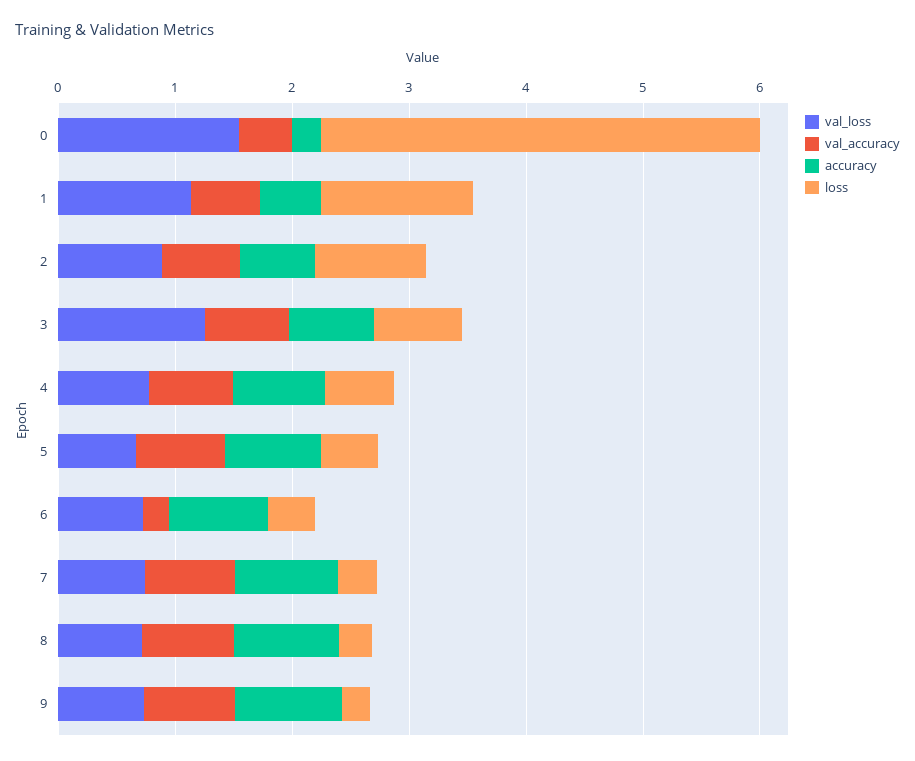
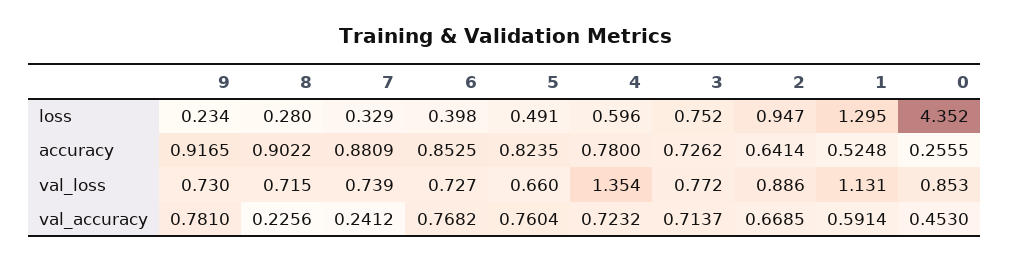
  {
    "val_loss": {
-     "0": 1.6,
+     "0": 0.853,
      "1": 1.131,
      "2": 0.886,
-     "3": 1.2,
+     "3": 0.772,
-     "4": 0.8,
+     "4": 1.354,
      "5": 0.66,
      "6": 0.727,
      "7": 0.739,
      "8": 0.715,
      "9": 0.73
    },
    "val_accuracy": {
      "0": 0.453,
      "1": 0.5914,
      "2": 0.6685,
      "3": 0.7137,
      "4": 0.7232,
      "5": 0.7604,
-     "6": 0.2,
+     "6": 0.7682,
-     "7": 0.8,
+     "7": 0.2412,
-     "8": 0.8,
+     "8": 0.2256,
      "9": 0.781
    },
    "accuracy": {
      "0": 0.2555,
      "1": 0.5248,
      "2": 0.6414,
      "3": 0.7262,
      "4": 0.78,
      "5": 0.8235,
      "6": 0.8525,
      "7": 0.8809,
      "8": 0.9022,
      "9": 0.9165
    },
    "loss": {
-     "0": 3.8,
+     "0": 4.352,
      "1": 1.295,
      "2": 0.947,
      "3": 0.752,
      "4": 0.596,
      "5": 0.491,
      "6": 0.398,
      "7": 0.329,
      "8": 0.28,
      "9": 0.234
    }
  }

